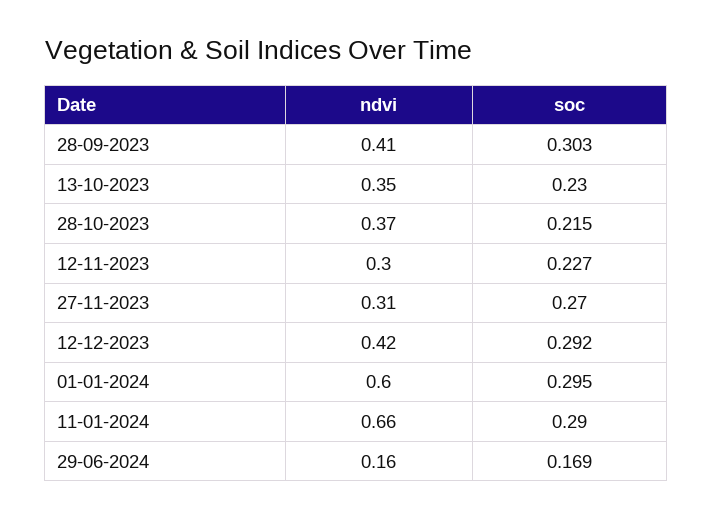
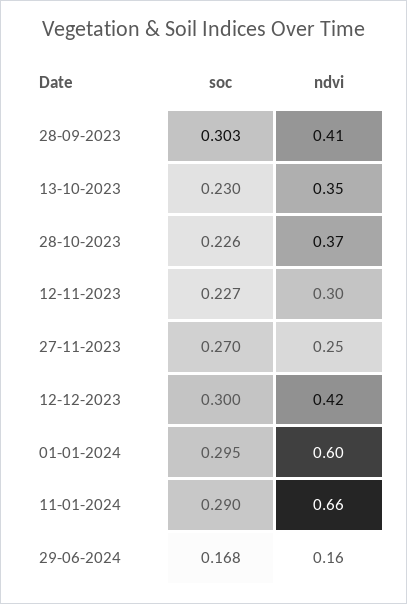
  {
    "ndvi": {
      "28-09-2023": 0.41,
      "13-10-2023": 0.35,
      "28-10-2023": 0.37,
      "12-11-2023": 0.3,
-     "27-11-2023": 0.31,
+     "27-11-2023": 0.25,
      "12-12-2023": 0.42,
      "01-01-2024": 0.6,
      "11-01-2024": 0.66,
      "29-06-2024": 0.16
    },
    "soc": {
      "28-09-2023": 0.303,
      "13-10-2023": 0.23,
-     "28-10-2023": 0.215,
+     "28-10-2023": 0.226,
      "12-11-2023": 0.227,
      "27-11-2023": 0.27,
-     "12-12-2023": 0.292,
+     "12-12-2023": 0.3,
      "01-01-2024": 0.295,
      "11-01-2024": 0.29,
-     "29-06-2024": 0.169
+     "29-06-2024": 0.168
    }
  }

